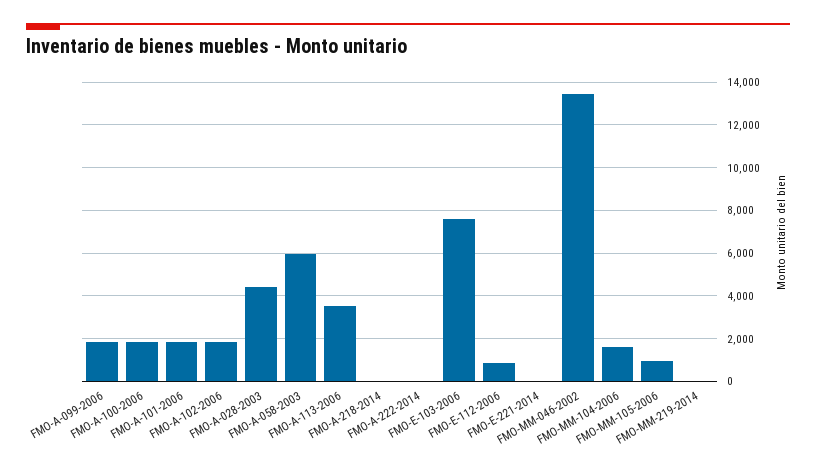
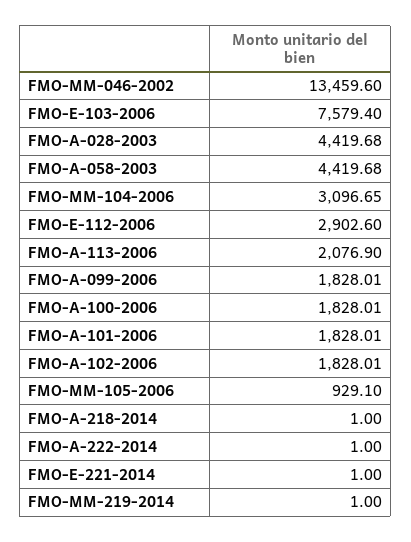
  {
    "FMO-A-099-2006": 1828.01,
    "FMO-A-100-2006": 1828.01,
    "FMO-A-101-2006": 1828.01,
    "FMO-A-102-2006": 1828.01,
    "FMO-A-028-2003": 4419.68,
-   "FMO-A-058-2003": 6000,
+   "FMO-A-058-2003": 4419.68,
-   "FMO-A-113-2006": 3500,
+   "FMO-A-113-2006": 2076.9,
    "FMO-A-218-2014": 1,
    "FMO-A-222-2014": 1,
    "FMO-E-103-2006": 7579.4,
-   "FMO-E-112-2006": 1000,
+   "FMO-E-112-2006": 2902.6,
    "FMO-E-221-2014": 1,
    "FMO-MM-046-2002": 13459.6,
-   "FMO-MM-104-2006": 1500,
+   "FMO-MM-104-2006": 3096.65,
    "FMO-MM-105-2006": 929.1,
    "FMO-MM-219-2014": 1
  }

